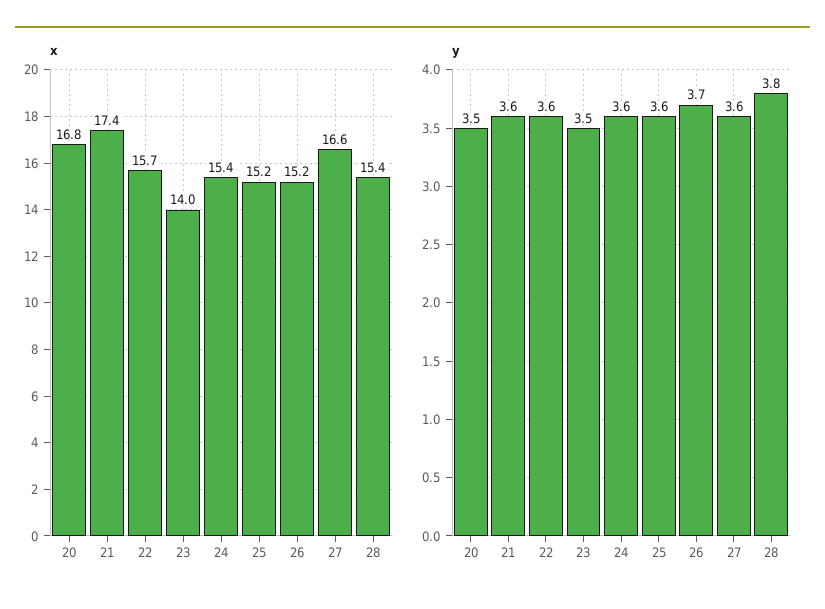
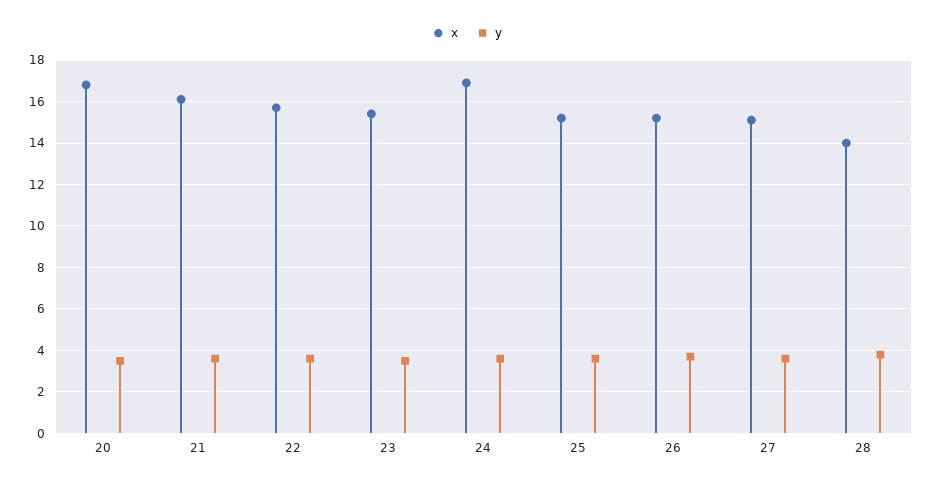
  {
    "x": {
      "20": 16.8,
-     "21": 17.4,
+     "21": 16,
      "22": 15.7,
-     "23": 14,
+     "23": 15.5,
-     "24": 15.4,
+     "24": 17,
      "25": 15.2,
      "26": 15.2,
-     "27": 16.6,
+     "27": 15,
-     "28": 15.4
+     "28": 14
    },
    "y": {
      "20": 3.5,
      "21": 3.6,
      "22": 3.6,
      "23": 3.5,
      "24": 3.6,
      "25": 3.6,
      "26": 3.7,
      "27": 3.6,
      "28": 3.8
    }
  }

